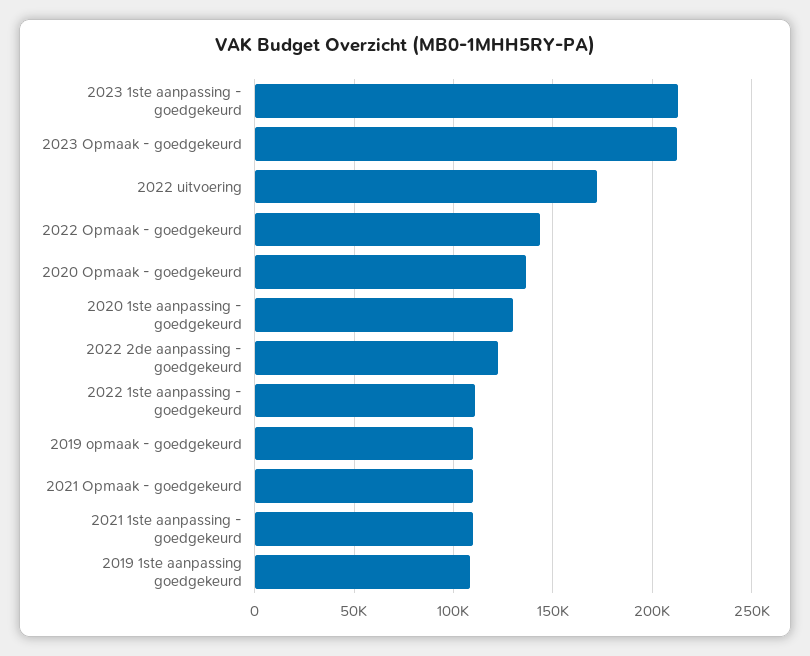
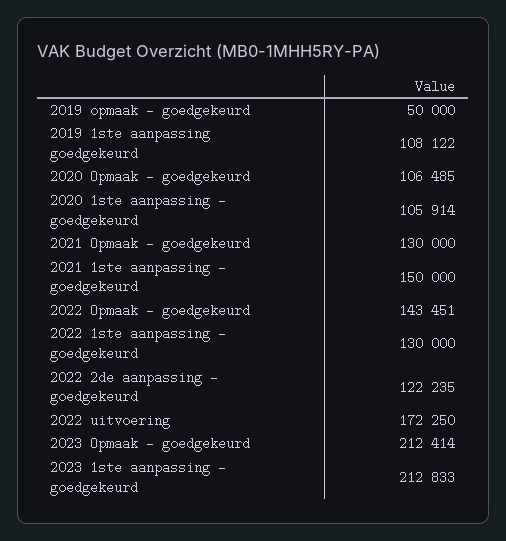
  {
    "2023 1ste aanpassing - goedgekeurd": 212833,
    "2023 Opmaak - goedgekeurd": 212414,
    "2022 uitvoering": 172250,
    "2022 Opmaak - goedgekeurd": 143451,
-   "2020 Opmaak - goedgekeurd": 135000,
+   "2020 Opmaak - goedgekeurd": 106485,
-   "2020 1ste aanpassing - goedgekeurd": 130000,
+   "2020 1ste aanpassing - goedgekeurd": 105914,
    "2022 2de aanpassing - goedgekeurd": 122235,
-   "2022 1ste aanpassing - goedgekeurd": 110000,
+   "2022 1ste aanpassing - goedgekeurd": 130000,
-   "2019 opmaak - goedgekeurd": 110000,
+   "2019 opmaak - goedgekeurd": 50000,
-   "2021 Opmaak - goedgekeurd": 110000,
+   "2021 Opmaak - goedgekeurd": 130000,
-   "2021 1ste aanpassing - goedgekeurd": 110000,
+   "2021 1ste aanpassing - goedgekeurd": 150000,
    "2019 1ste aanpassing goedgekeurd": 108122
  }

